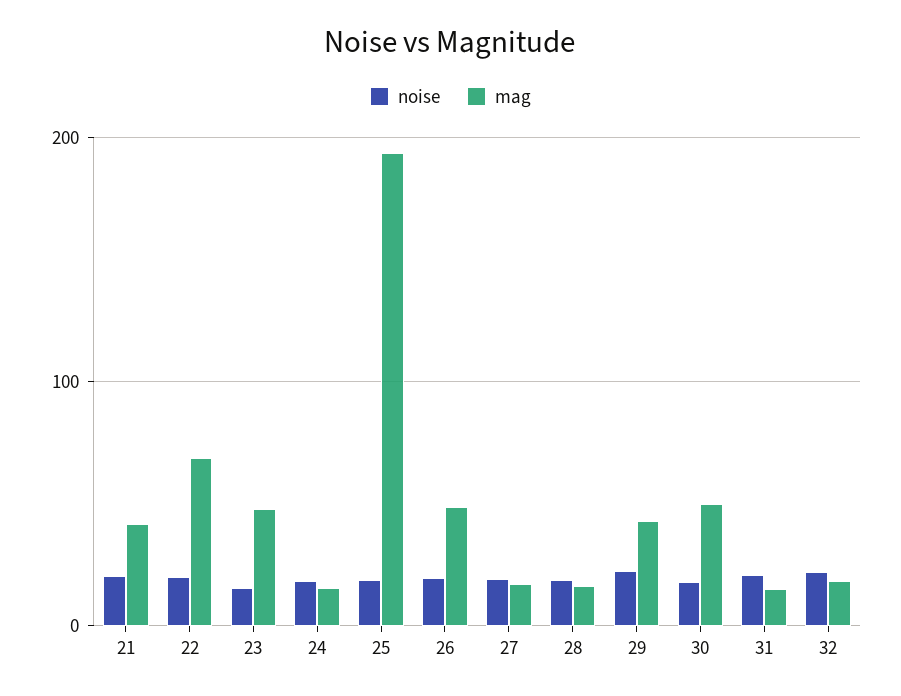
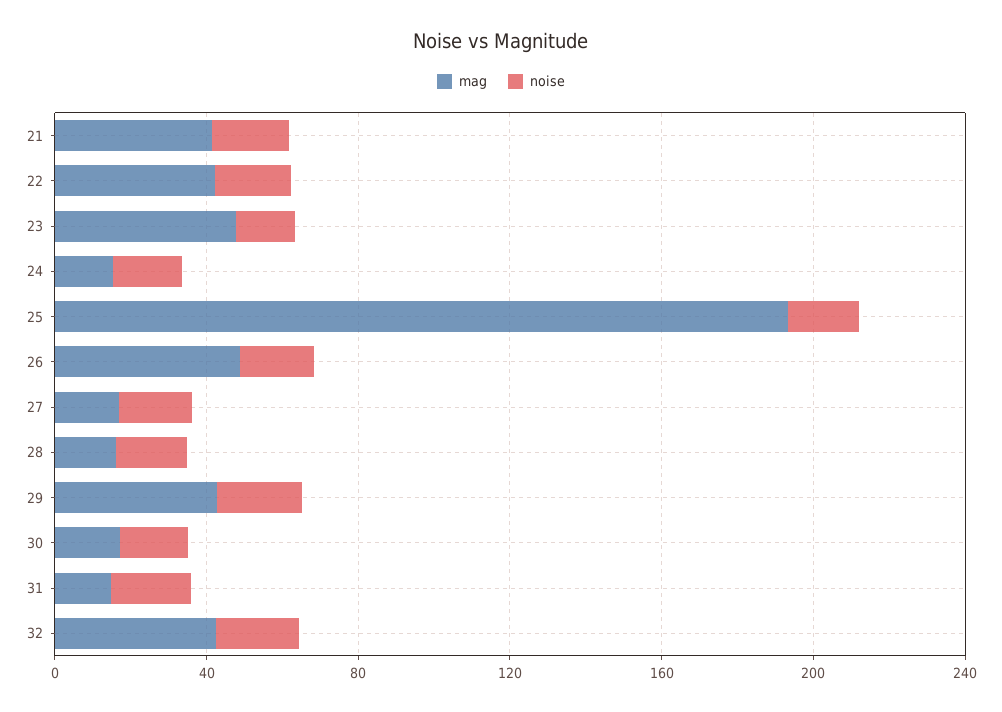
  {
    "noise": {
      "21": 20,
      "22": 20,
      "23": 20,
      "24": 20,
      "25": 20,
      "26": 20,
      "27": 20,
      "28": 20,
      "29": 20,
      "30": 20,
      "31": 20,
      "32": 20
    },
    "mag": {
      "21": 40,
-     "22": 70,
+     "22": 40,
      "23": 50,
      "24": 20,
      "25": 190,
      "26": 50,
      "27": 20,
      "28": 20,
      "29": 40,
-     "30": 50,
+     "30": 20,
      "31": 10,
-     "32": 20
+     "32": 40
    }
  }

